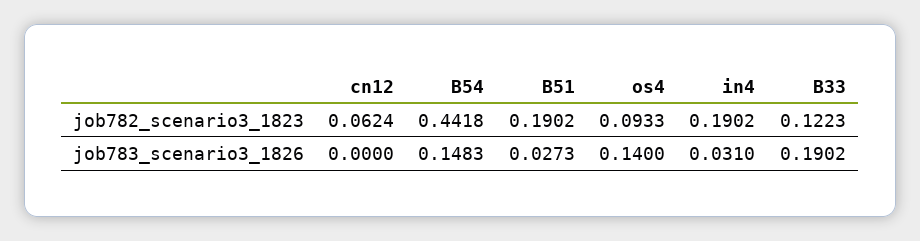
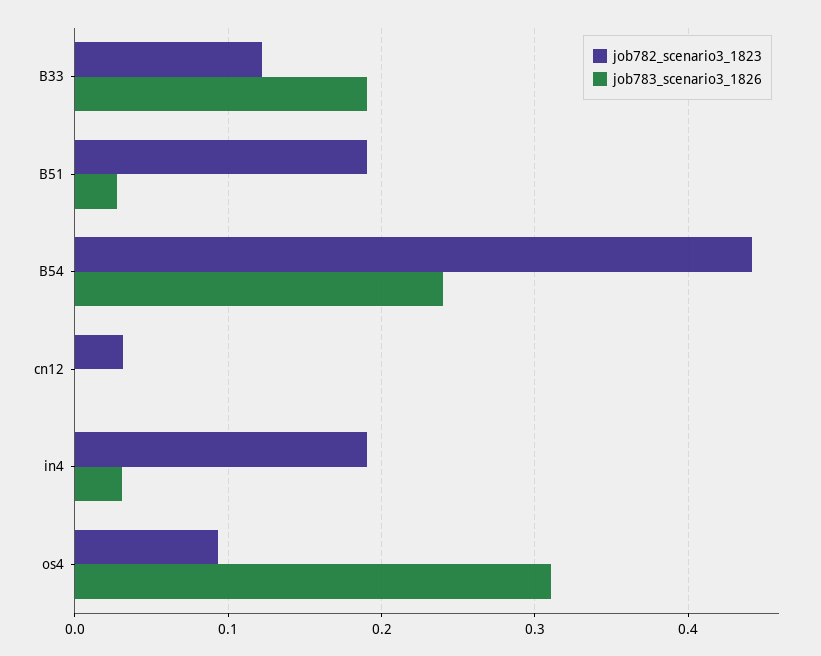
  {
    "job782_scenario3_1823": {
-     "cn12": 0.0624,
+     "cn12": 0.03,
      "B54": 0.4418,
      "B51": 0.1902,
      "os4": 0.0933,
      "in4": 0.1902,
      "B33": 0.1223
    },
    "job783_scenario3_1826": {
      "cn12": 0,
-     "B54": 0.1483,
+     "B54": 0.24,
      "B51": 0.0273,
-     "os4": 0.14,
+     "os4": 0.31,
      "in4": 0.031,
      "B33": 0.1902
    }
  }

